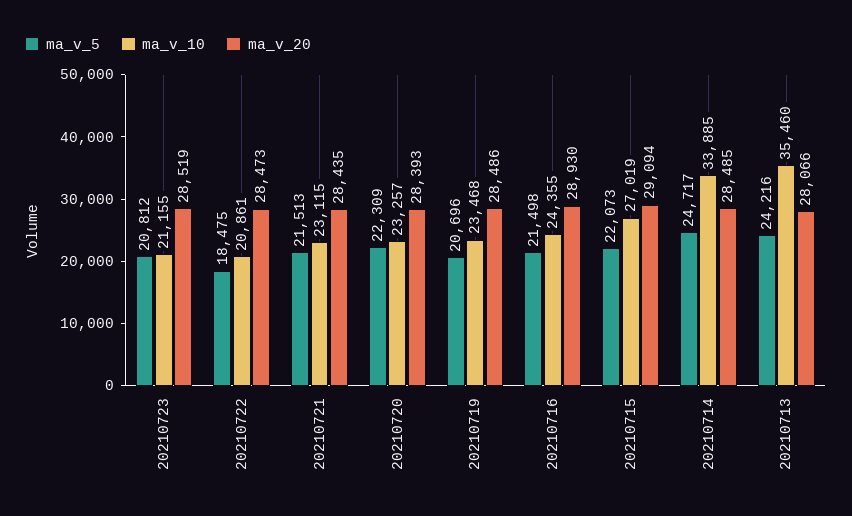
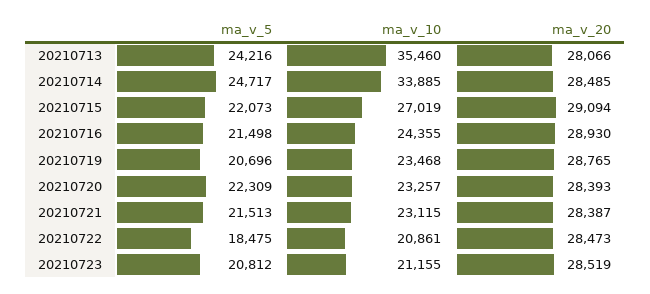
  {
    "ma_v_5": {
      "20210723": 20812,
      "20210722": 18475,
      "20210721": 21513,
      "20210720": 22309,
      "20210719": 20696,
      "20210716": 21498,
      "20210715": 22073,
      "20210714": 24717,
      "20210713": 24216
    },
    "ma_v_10": {
      "20210723": 21155,
      "20210722": 20861,
      "20210721": 23115,
      "20210720": 23257,
      "20210719": 23468,
      "20210716": 24355,
      "20210715": 27019,
      "20210714": 33885,
      "20210713": 35460
    },
    "ma_v_20": {
      "20210723": 28519,
      "20210722": 28473,
-     "20210721": 28435,
+     "20210721": 28387,
      "20210720": 28393,
-     "20210719": 28486,
+     "20210719": 28765,
      "20210716": 28930,
      "20210715": 29094,
      "20210714": 28485,
      "20210713": 28066
    }
  }

